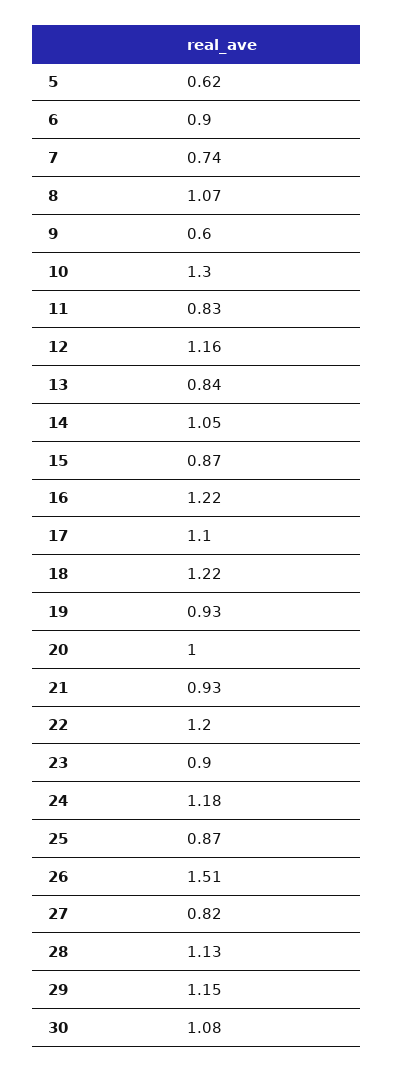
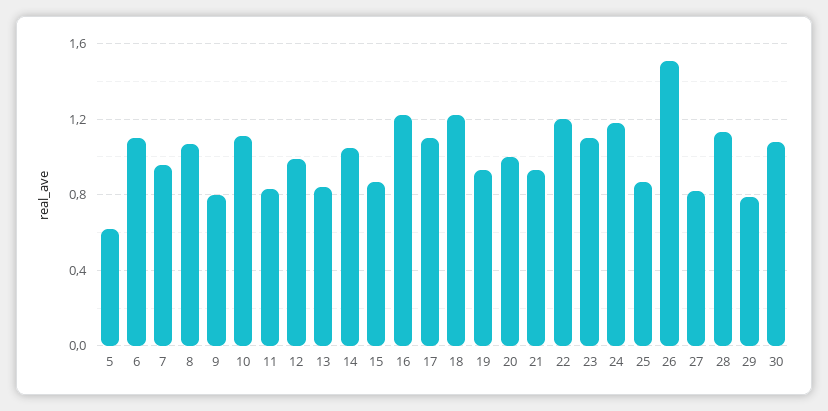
  {
    "5": 0.62,
-   "6": 0.9,
+   "6": 1.1,
-   "7": 0.74,
+   "7": 0.95,
    "8": 1.07,
-   "9": 0.6,
+   "9": 0.8,
-   "10": 1.3,
+   "10": 1.1,
    "11": 0.83,
-   "12": 1.16,
+   "12": 1,
    "13": 0.84,
    "14": 1.05,
    "15": 0.87,
    "16": 1.22,
    "17": 1.1,
    "18": 1.22,
    "19": 0.93,
    "20": 1,
    "21": 0.93,
    "22": 1.2,
-   "23": 0.9,
+   "23": 1.1,
    "24": 1.18,
    "25": 0.87,
    "26": 1.51,
    "27": 0.82,
    "28": 1.13,
-   "29": 1.15,
+   "29": 0.8,
    "30": 1.08
  }

